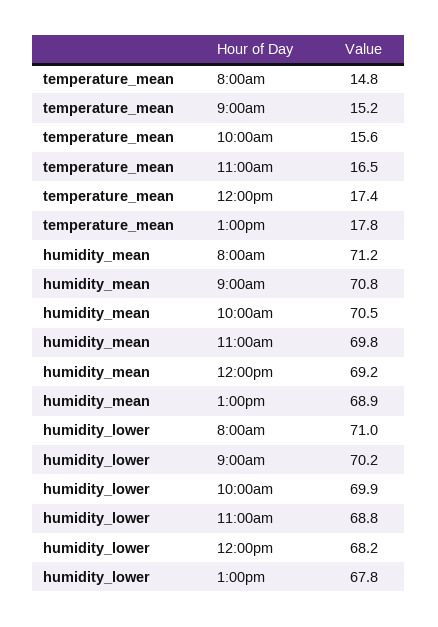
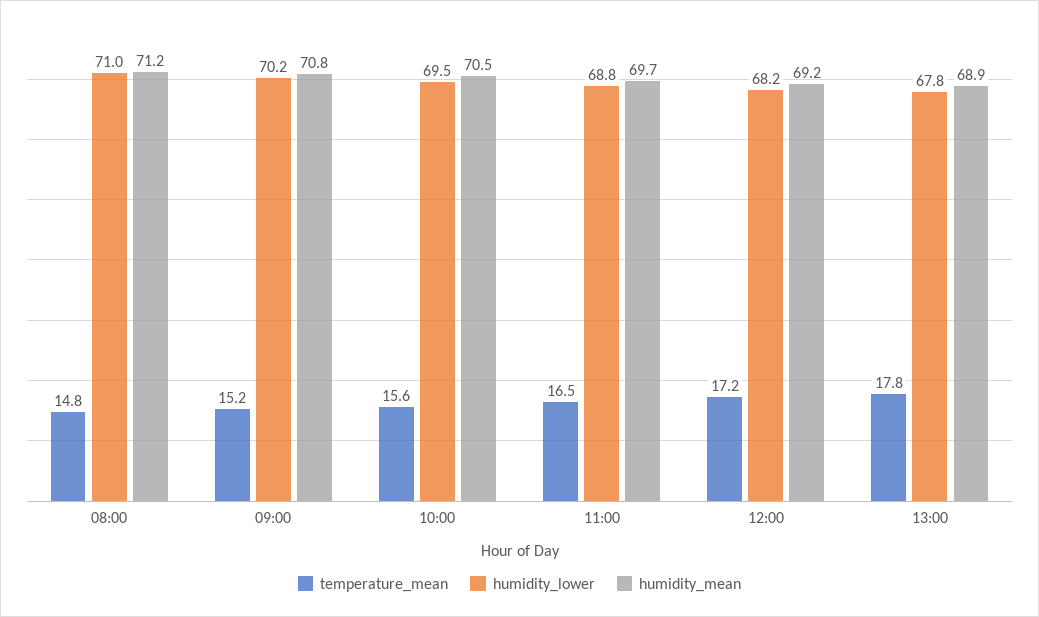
  {
    "temperature_mean": {
      "8:00am": 14.8,
      "9:00am": 15.2,
      "10:00am": 15.6,
      "11:00am": 16.5,
-     "12:00pm": 17.4,
+     "12:00pm": 17.2,
      "1:00pm": 17.8
    },
    "humidity_mean": {
      "8:00am": 71.2,
      "9:00am": 70.8,
      "10:00am": 70.5,
-     "11:00am": 69.8,
+     "11:00am": 69.7,
      "12:00pm": 69.2,
      "1:00pm": 68.9
    },
    "humidity_lower": {
      "8:00am": 71,
      "9:00am": 70.2,
-     "10:00am": 69.9,
+     "10:00am": 69.5,
      "11:00am": 68.8,
      "12:00pm": 68.2,
      "1:00pm": 67.8
    }
  }

